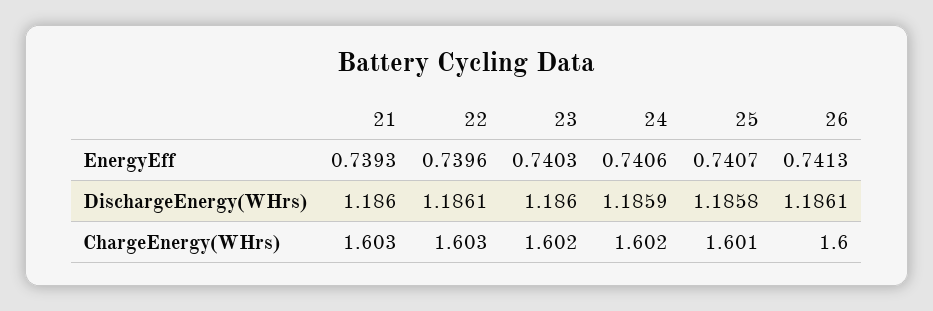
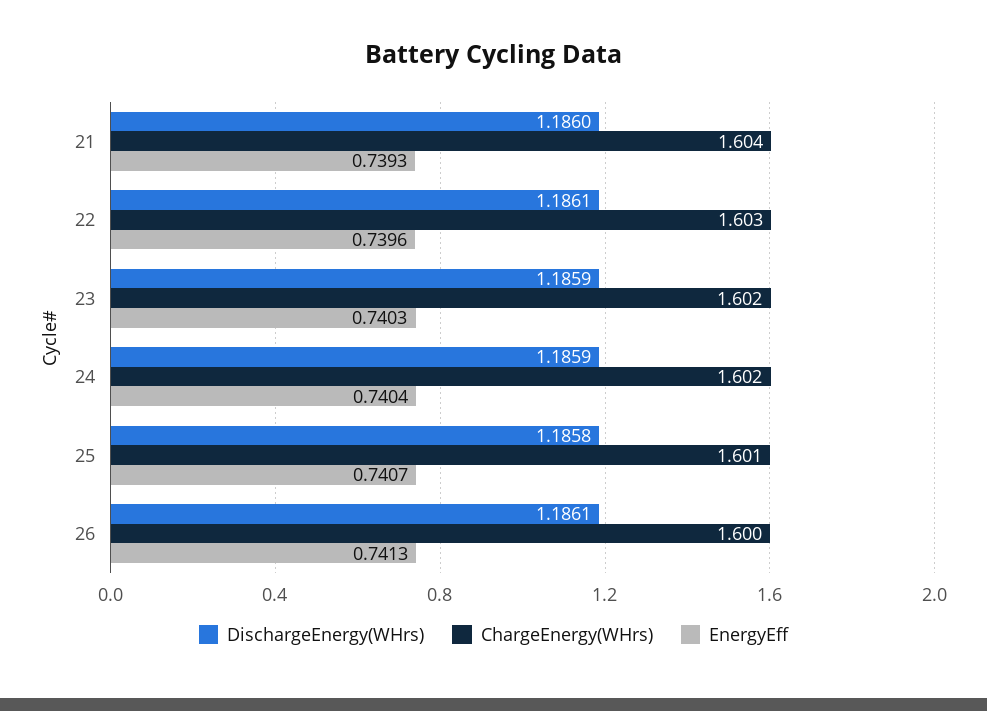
  {
    "EnergyEff": {
      "21": 0.7393,
      "22": 0.7396,
      "23": 0.7403,
-     "24": 0.7406,
+     "24": 0.7404,
      "25": 0.7407,
      "26": 0.7413
    },
    "DischargeEnergy(WHrs)": {
      "21": 1.186,
      "22": 1.1861,
-     "23": 1.186,
+     "23": 1.1859,
      "24": 1.1859,
      "25": 1.1858,
      "26": 1.1861
    },
    "ChargeEnergy(WHrs)": {
-     "21": 1.603,
+     "21": 1.604,
      "22": 1.603,
      "23": 1.602,
      "24": 1.602,
      "25": 1.601,
      "26": 1.6
    }
  }

